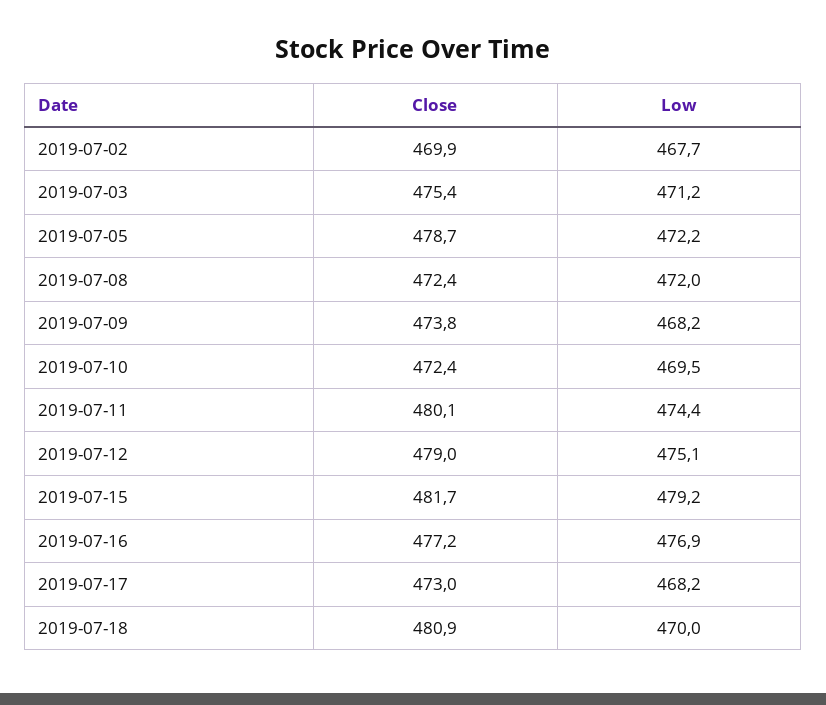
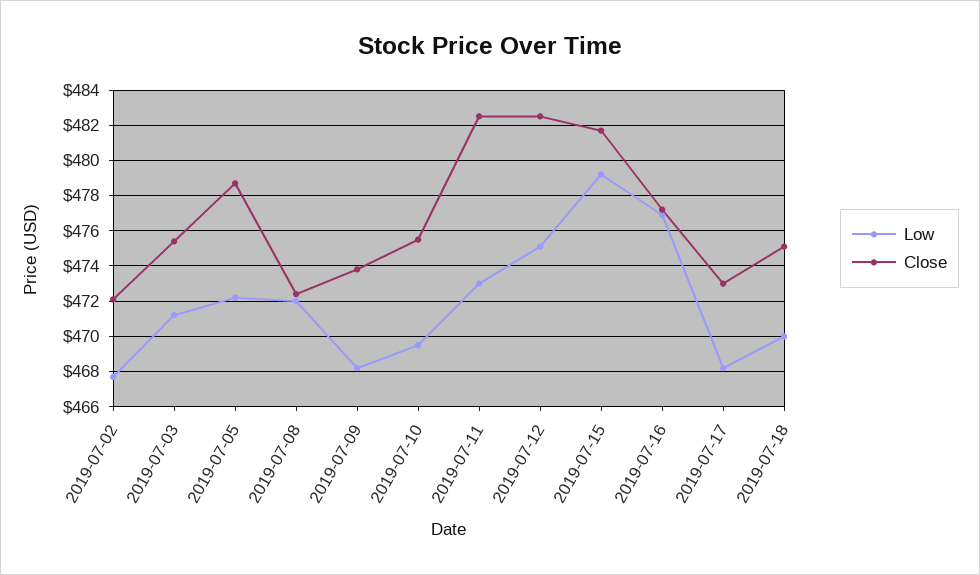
  {
    "Close": {
-     "2019-07-02": 469.9,
+     "2019-07-02": 472,
      "2019-07-03": 475.4,
      "2019-07-05": 478.7,
      "2019-07-08": 472.4,
      "2019-07-09": 473.8,
-     "2019-07-10": 472.4,
+     "2019-07-10": 475.5,
-     "2019-07-11": 480.1,
+     "2019-07-11": 482.5,
-     "2019-07-12": 479,
+     "2019-07-12": 482.5,
      "2019-07-15": 481.7,
      "2019-07-16": 477.2,
      "2019-07-17": 473,
-     "2019-07-18": 480.9
+     "2019-07-18": 475
    },
    "Low": {
      "2019-07-02": 467.7,
      "2019-07-03": 471.2,
      "2019-07-05": 472.2,
      "2019-07-08": 472,
      "2019-07-09": 468.2,
      "2019-07-10": 469.5,
-     "2019-07-11": 474.4,
+     "2019-07-11": 473,
      "2019-07-12": 475.1,
      "2019-07-15": 479.2,
      "2019-07-16": 476.9,
      "2019-07-17": 468.2,
      "2019-07-18": 470
    }
  }

